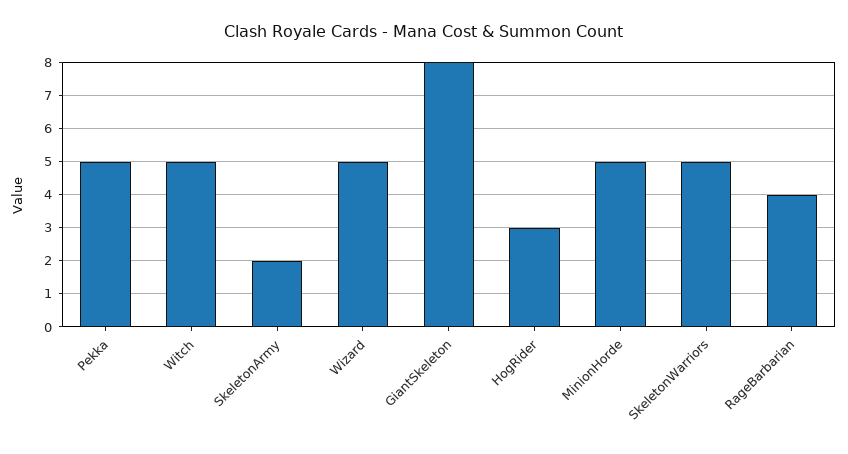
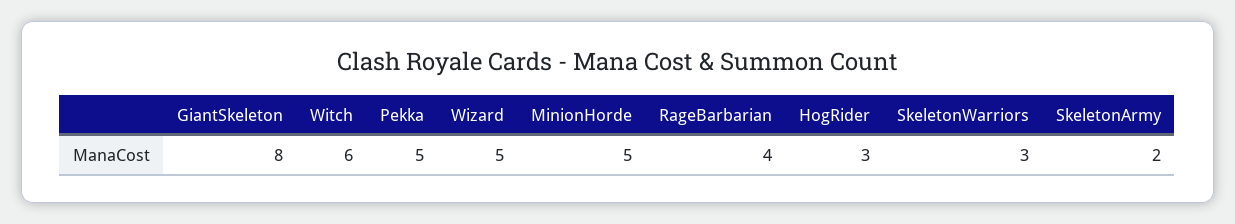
  {
    "Pekka": 5,
-   "Witch": 5,
+   "Witch": 6,
    "SkeletonArmy": 2,
    "Wizard": 5,
    "GiantSkeleton": 8,
    "HogRider": 3,
    "MinionHorde": 5,
-   "SkeletonWarriors": 5,
+   "SkeletonWarriors": 3,
    "RageBarbarian": 4
  }

